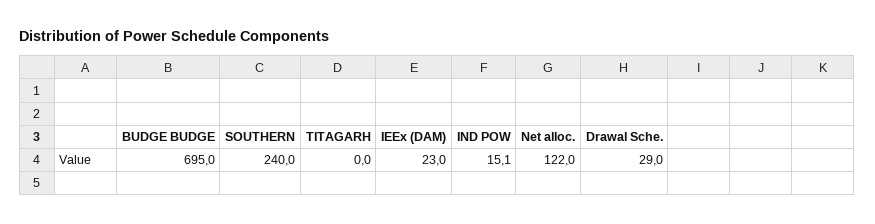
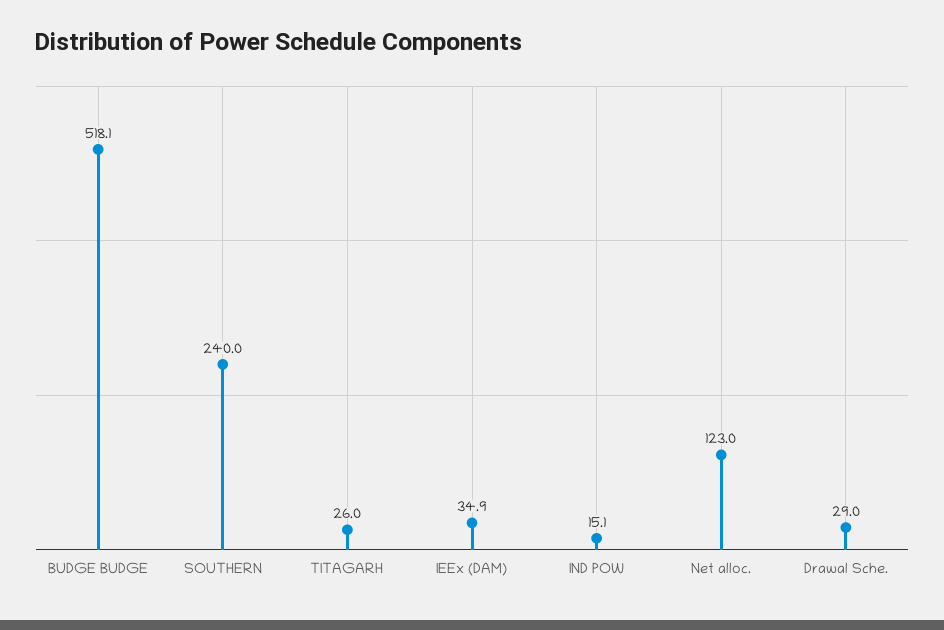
  {
-   "BUDGE BUDGE": 695,
+   "BUDGE BUDGE": 518.1,
    "SOUTHERN": 240,
-   "TITAGARH": 0,
+   "TITAGARH": 26,
-   "IEEx (DAM)": 23,
+   "IEEx (DAM)": 34.9,
    "IND POW": 15.1,
-   "Net alloc.": 122,
+   "Net alloc.": 123,
    "Drawal Sche.": 29
  }

